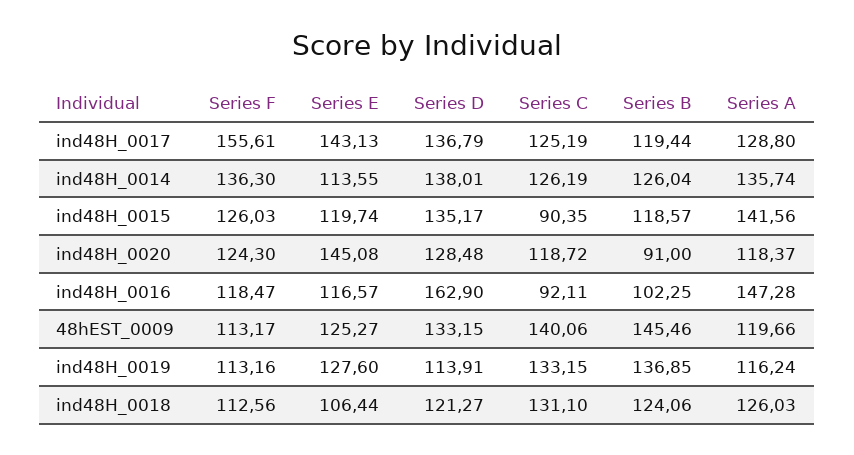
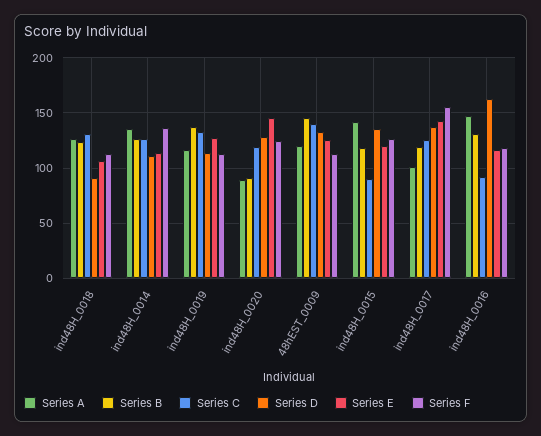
  {
    "Series F": {
      "ind48H_0017": 155.61,
      "ind48H_0014": 136.3,
      "ind48H_0015": 126.03,
      "ind48H_0020": 124.3,
      "ind48H_0016": 118.47,
      "48hEST_0009": 113.17,
      "ind48H_0019": 113.16,
      "ind48H_0018": 112.56
    },
    "Series E": {
      "ind48H_0017": 143.13,
      "ind48H_0014": 113.55,
      "ind48H_0015": 119.74,
      "ind48H_0020": 145.08,
      "ind48H_0016": 116.57,
      "48hEST_0009": 125.27,
      "ind48H_0019": 127.6,
      "ind48H_0018": 106.44
    },
    "Series D": {
      "ind48H_0017": 136.79,
-     "ind48H_0014": 138.01,
+     "ind48H_0014": 110,
      "ind48H_0015": 135.17,
      "ind48H_0020": 128.48,
      "ind48H_0016": 162.9,
      "48hEST_0009": 133.15,
      "ind48H_0019": 113.91,
-     "ind48H_0018": 121.27
+     "ind48H_0018": 90
    },
    "Series C": {
      "ind48H_0017": 125.19,
      "ind48H_0014": 126.19,
      "ind48H_0015": 90.35,
      "ind48H_0020": 118.72,
      "ind48H_0016": 92.11,
      "48hEST_0009": 140.06,
      "ind48H_0019": 133.15,
      "ind48H_0018": 131.1
    },
    "Series B": {
      "ind48H_0017": 119.44,
      "ind48H_0014": 126.04,
      "ind48H_0015": 118.57,
      "ind48H_0020": 91,
-     "ind48H_0016": 102.25,
+     "ind48H_0016": 130,
      "48hEST_0009": 145.46,
      "ind48H_0019": 136.85,
      "ind48H_0018": 124.06
    },
    "Series A": {
-     "ind48H_0017": 128.8,
+     "ind48H_0017": 100,
      "ind48H_0014": 135.74,
      "ind48H_0015": 141.56,
-     "ind48H_0020": 118.37,
+     "ind48H_0020": 90,
      "ind48H_0016": 147.28,
      "48hEST_0009": 119.66,
      "ind48H_0019": 116.24,
      "ind48H_0018": 126.03
    }
  }

